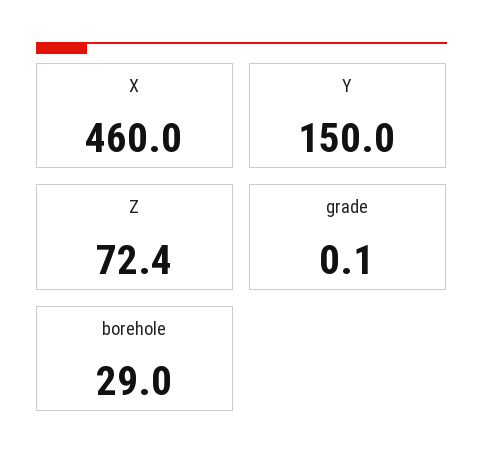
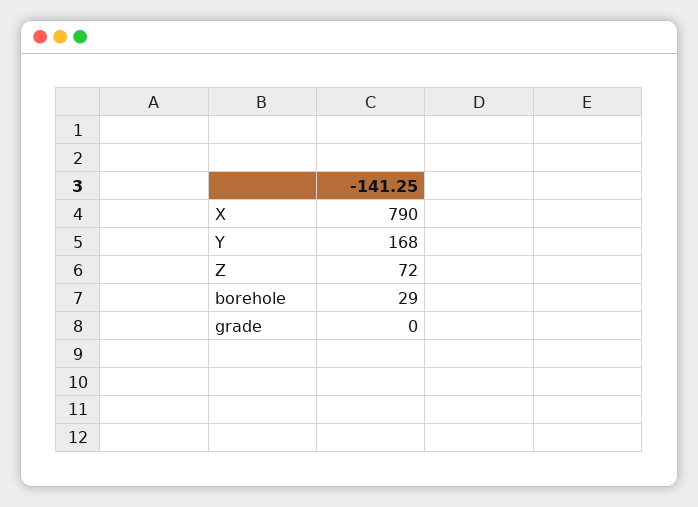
  {
-   "X": 460,
+   "X": 790,
-   "Y": 150,
+   "Y": 168,
    "Z": 72.4,
    "grade": 0.1,
    "borehole": 29
  }

